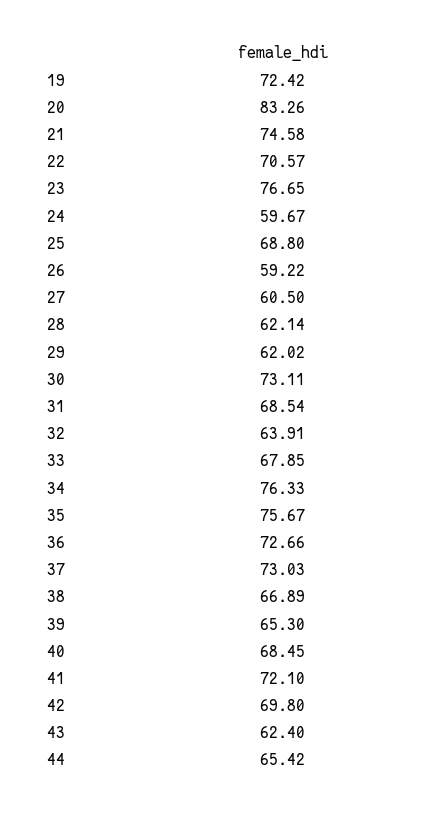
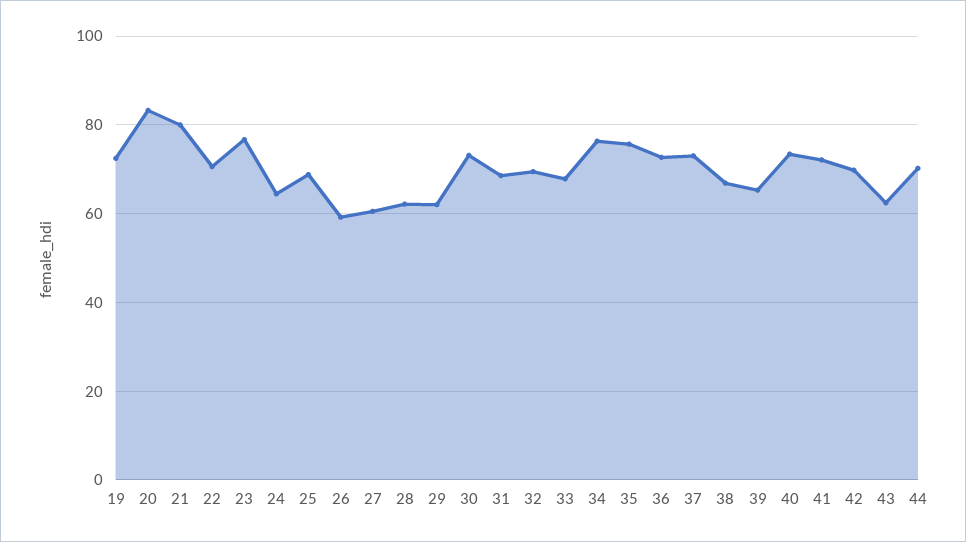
  {
    "19": 72.42,
    "20": 83.26,
-   "21": 74.58,
+   "21": 80,
    "22": 70.57,
    "23": 76.65,
-   "24": 59.67,
+   "24": 64,
    "25": 68.8,
    "26": 59.22,
    "27": 60.5,
    "28": 62.14,
    "29": 62.02,
    "30": 73.11,
    "31": 68.54,
-   "32": 63.91,
+   "32": 70,
    "33": 67.85,
    "34": 76.33,
    "35": 75.67,
    "36": 72.66,
    "37": 73.03,
    "38": 66.89,
    "39": 65.3,
-   "40": 68.45,
+   "40": 74,
    "41": 72.1,
    "42": 69.8,
    "43": 62.4,
-   "44": 65.42
+   "44": 70
  }

